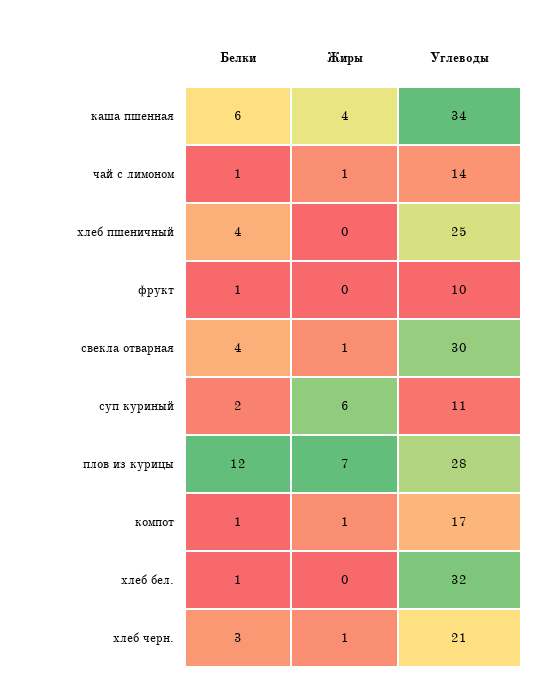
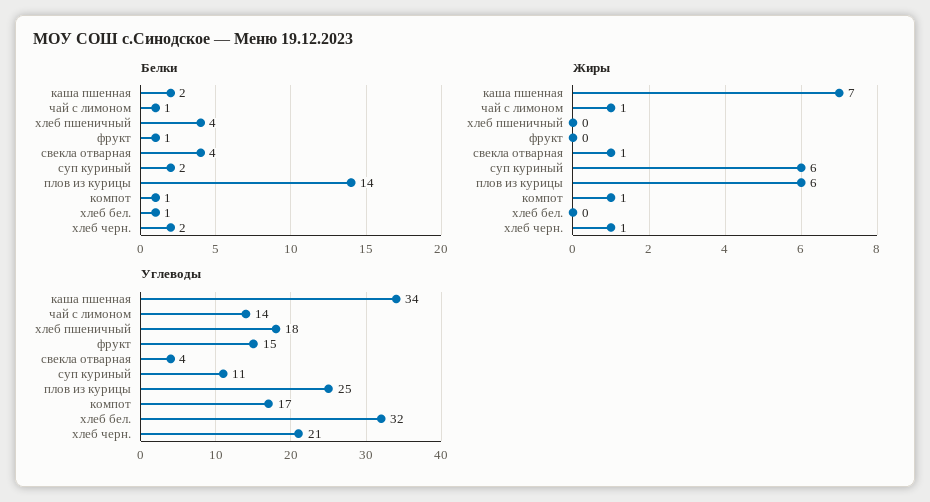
  {
    "Белки": {
-     "каша пшенная": 6,
+     "каша пшенная": 2,
      "чай с лимоном": 1,
      "хлеб пшеничный": 4,
      "фрукт": 1,
      "свекла отварная": 4,
      "суп куриный": 2,
-     "плов из курицы": 12,
+     "плов из курицы": 14,
      "компот": 1,
      "хлеб бел.": 1,
-     "хлеб черн.": 3
+     "хлеб черн.": 2
    },
    "Жиры": {
-     "каша пшенная": 4,
+     "каша пшенная": 7,
      "чай с лимоном": 1,
      "хлеб пшеничный": 0,
      "фрукт": 0,
      "свекла отварная": 1,
      "суп куриный": 6,
-     "плов из курицы": 7,
+     "плов из курицы": 6,
      "компот": 1,
      "хлеб бел.": 0,
      "хлеб черн.": 1
    },
    "Углеводы": {
      "каша пшенная": 34,
      "чай с лимоном": 14,
-     "хлеб пшеничный": 25,
+     "хлеб пшеничный": 18,
-     "фрукт": 10,
+     "фрукт": 15,
-     "свекла отварная": 30,
+     "свекла отварная": 4,
      "суп куриный": 11,
-     "плов из курицы": 28,
+     "плов из курицы": 25,
      "компот": 17,
      "хлеб бел.": 32,
      "хлеб черн.": 21
    }
  }

